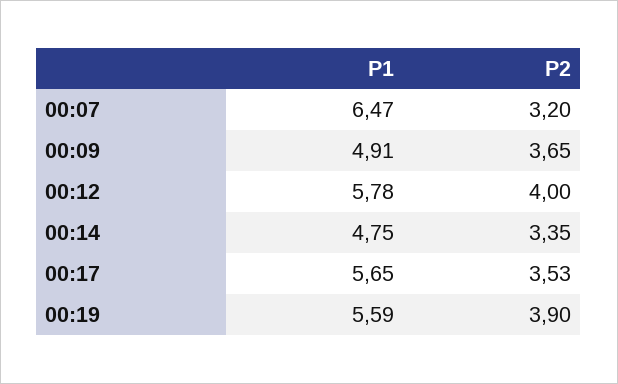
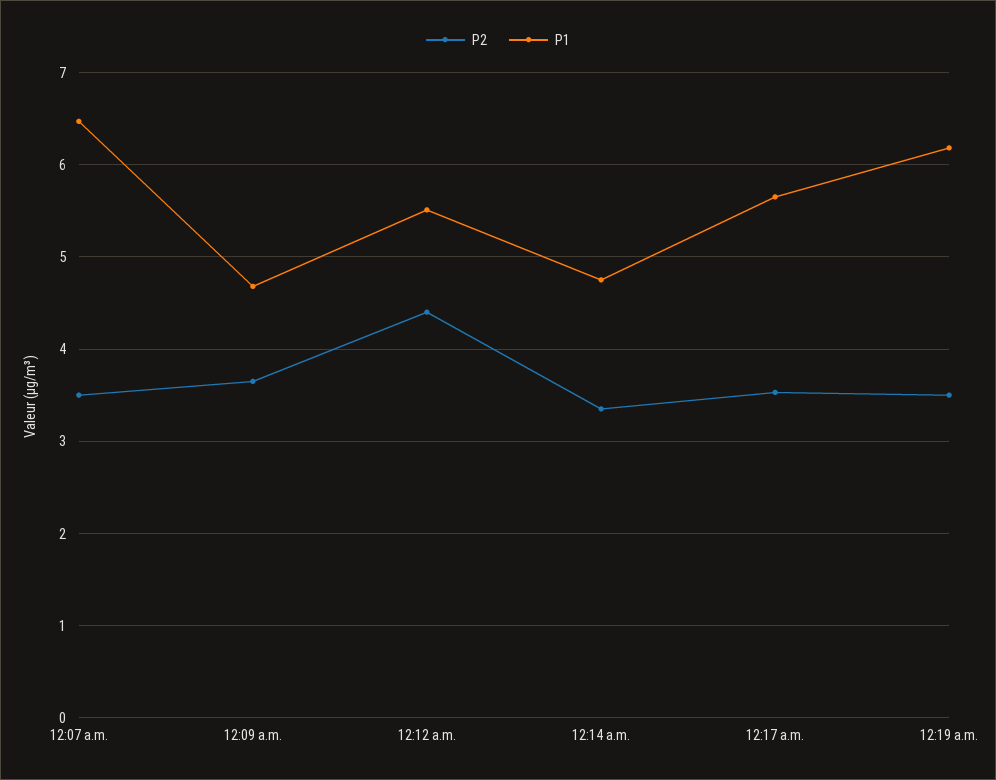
  {
    "P1": {
      "00:07": 6.47,
-     "00:09": 4.91,
+     "00:09": 4.7,
-     "00:12": 5.78,
+     "00:12": 5.5,
      "00:14": 4.75,
      "00:17": 5.65,
-     "00:19": 5.59
+     "00:19": 6.2
    },
    "P2": {
-     "00:07": 3.2,
+     "00:07": 3.5,
      "00:09": 3.65,
-     "00:12": 4,
+     "00:12": 4.4,
      "00:14": 3.35,
      "00:17": 3.53,
-     "00:19": 3.9
+     "00:19": 3.5
    }
  }

